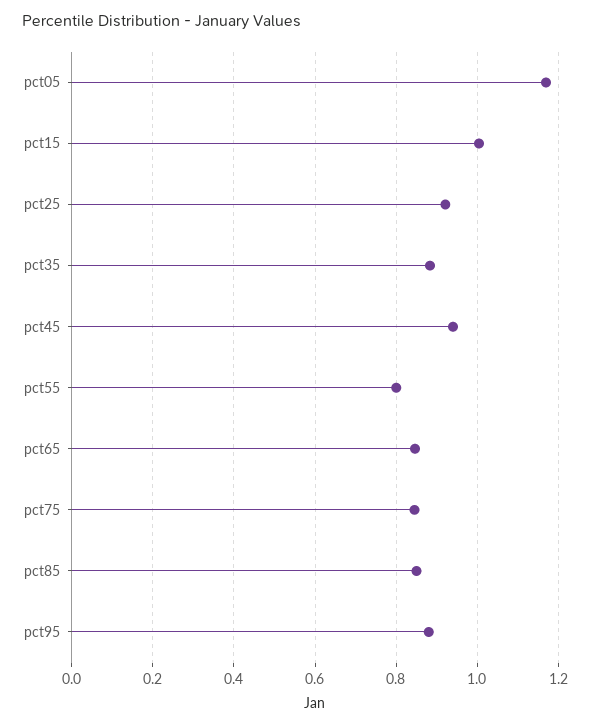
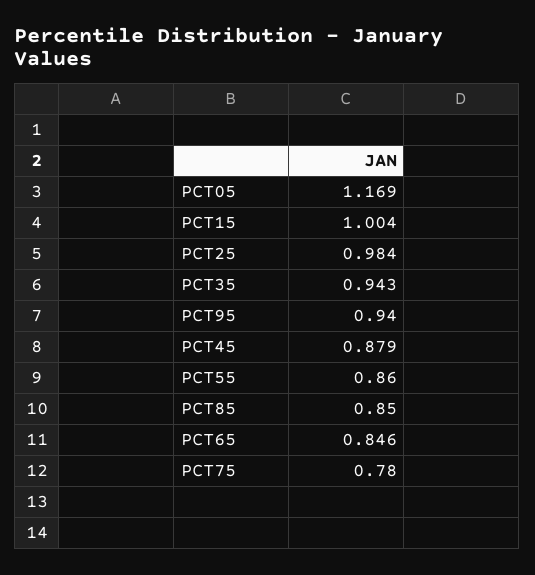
  {
    "pct05": 1.169,
    "pct15": 1.004,
-   "pct25": 0.92,
+   "pct25": 0.984,
-   "pct35": 0.88,
+   "pct35": 0.943,
-   "pct45": 0.94,
+   "pct45": 0.879,
-   "pct55": 0.8,
+   "pct55": 0.86,
    "pct65": 0.846,
-   "pct75": 0.84,
+   "pct75": 0.78,
    "pct85": 0.85,
-   "pct95": 0.88
+   "pct95": 0.94
  }

